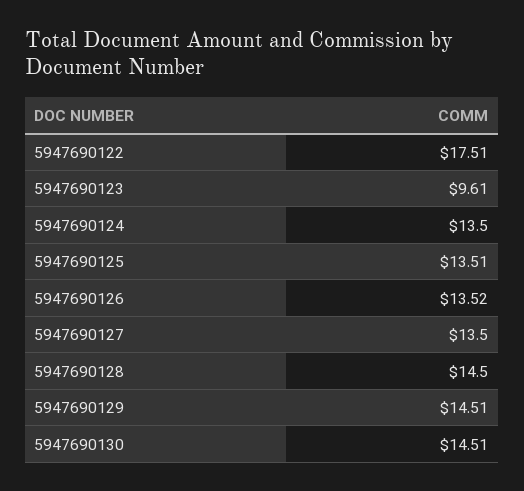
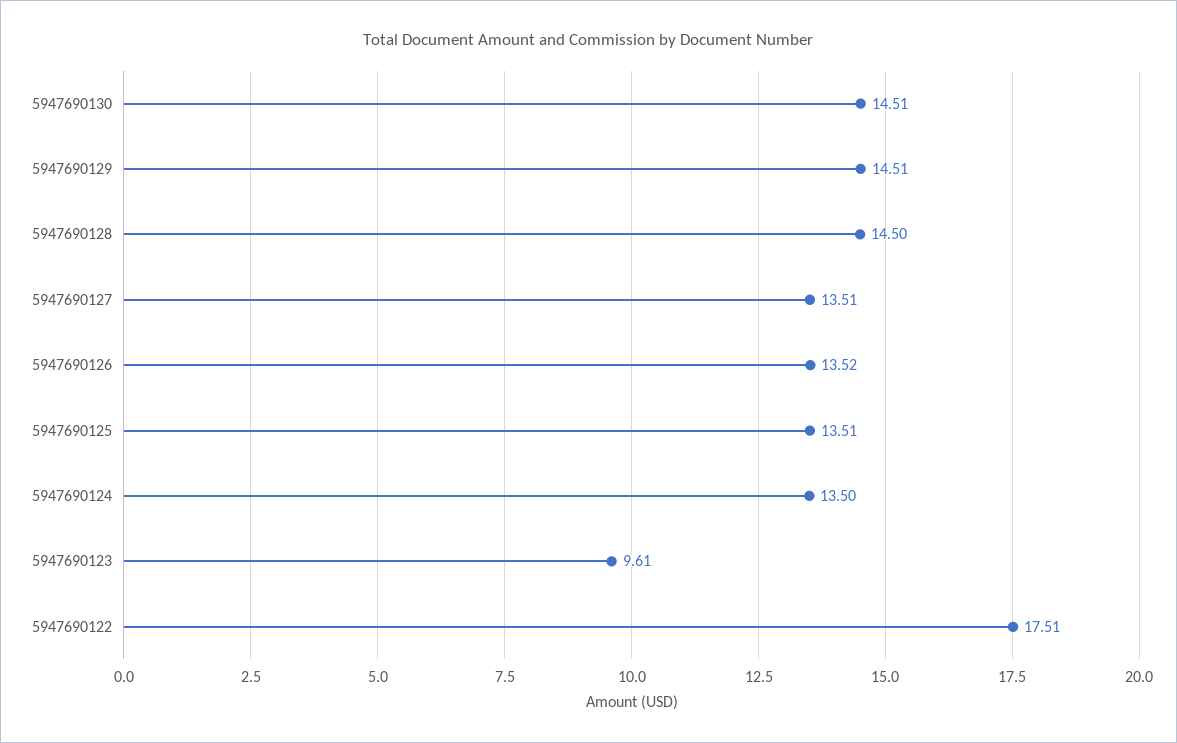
  {
    "5947690122": 17.51,
    "5947690123": 9.61,
    "5947690124": 13.5,
    "5947690125": 13.51,
    "5947690126": 13.52,
-   "5947690127": 13.5,
+   "5947690127": 13.51,
    "5947690128": 14.5,
    "5947690129": 14.51,
    "5947690130": 14.51
  }

